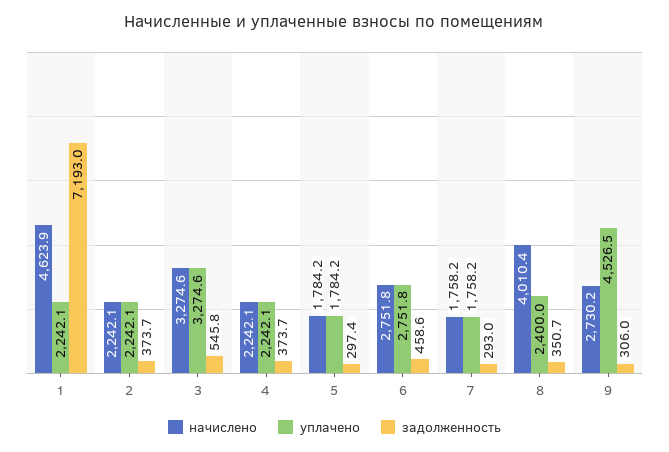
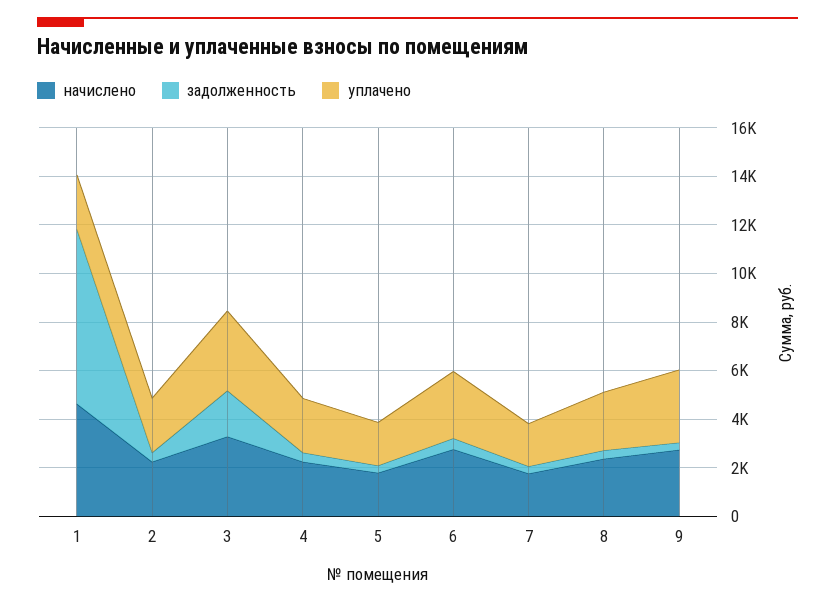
  {
    "начислено": {
      "1": 4623.9,
      "2": 2242.1,
      "3": 3274.6,
      "4": 2242.1,
      "5": 1784.2,
      "6": 2751.8,
      "7": 1758.2,
-     "8": 4010.4,
+     "8": 2500,
      "9": 2730.2
    },
    "уплачено": {
      "1": 2242.1,
      "2": 2242.1,
      "3": 3274.6,
      "4": 2242.1,
      "5": 1784.2,
      "6": 2751.8,
      "7": 1758.2,
      "8": 2400,
-     "9": 4526.5
+     "9": 3000
    },
    "задолженность": {
      "1": 7193,
      "2": 373.7,
-     "3": 545.8,
+     "3": 2000,
      "4": 373.7,
      "5": 297.4,
      "6": 458.6,
      "7": 293,
      "8": 350.7,
      "9": 306
    }
  }

